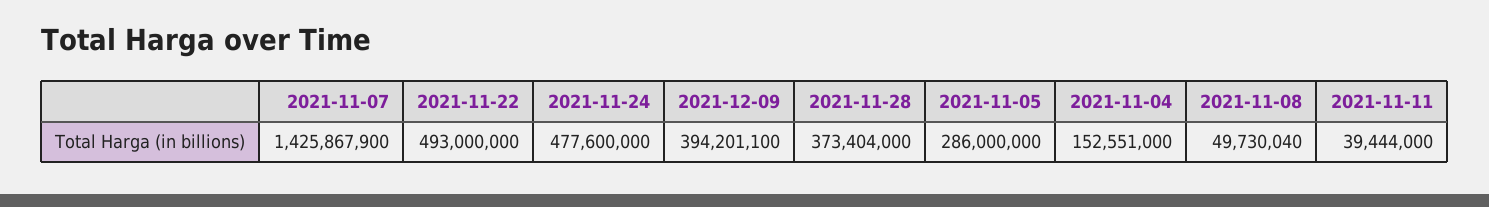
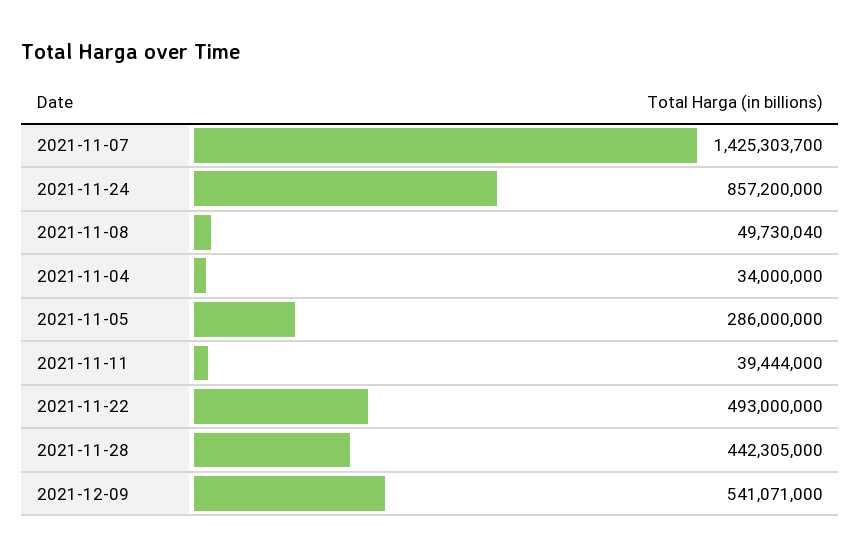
  {
-   "2021-11-07": 1425867900,
+   "2021-11-07": 1425303700,
    "2021-11-22": 493000000,
-   "2021-11-24": 477600000,
+   "2021-11-24": 857200000,
-   "2021-12-09": 394201100,
+   "2021-12-09": 541071000,
-   "2021-11-28": 373404000,
+   "2021-11-28": 442305000,
    "2021-11-05": 286000000,
-   "2021-11-04": 152551000,
+   "2021-11-04": 34000000,
    "2021-11-08": 49730040,
    "2021-11-11": 39444000
  }

